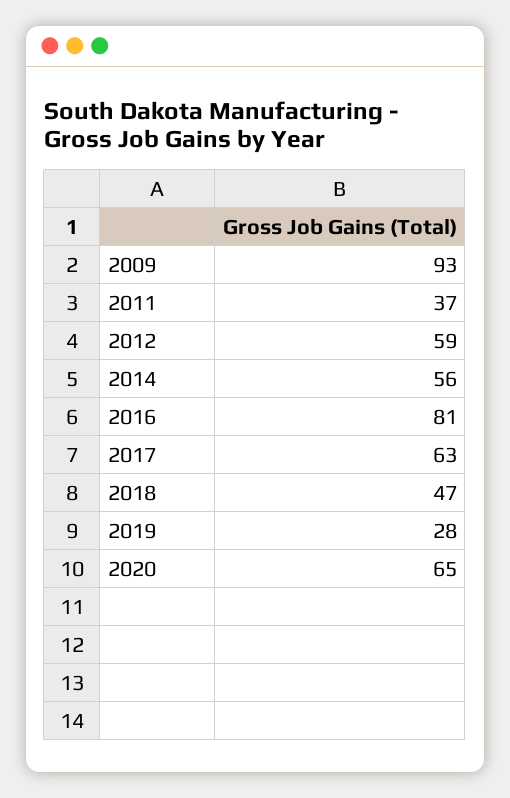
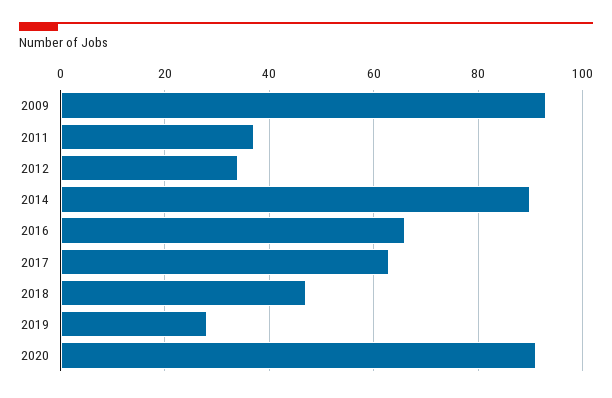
  {
    "2009": 93,
    "2011": 37,
-   "2012": 59,
+   "2012": 35,
-   "2014": 56,
+   "2014": 90,
-   "2016": 81,
+   "2016": 65,
    "2017": 63,
    "2018": 47,
    "2019": 28,
-   "2020": 65
+   "2020": 90
  }

